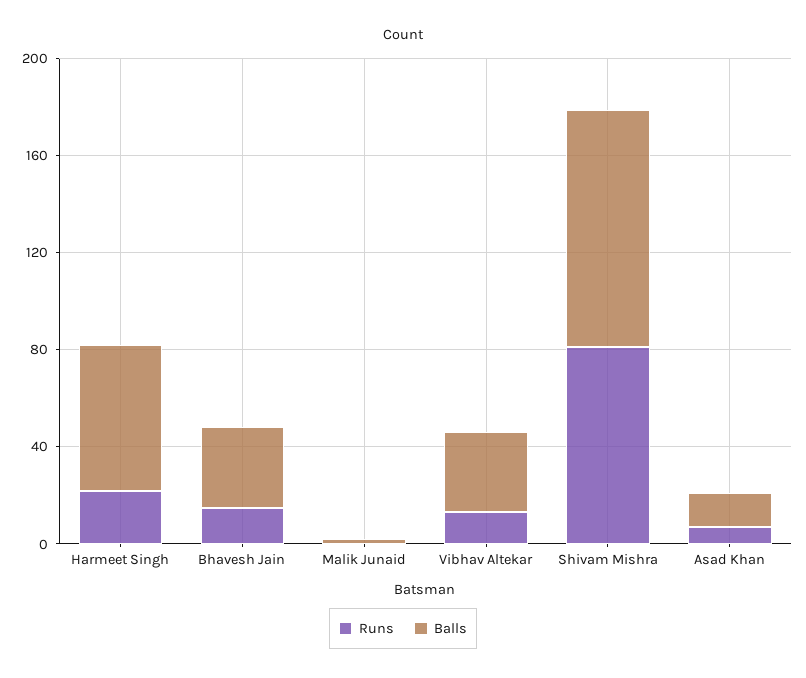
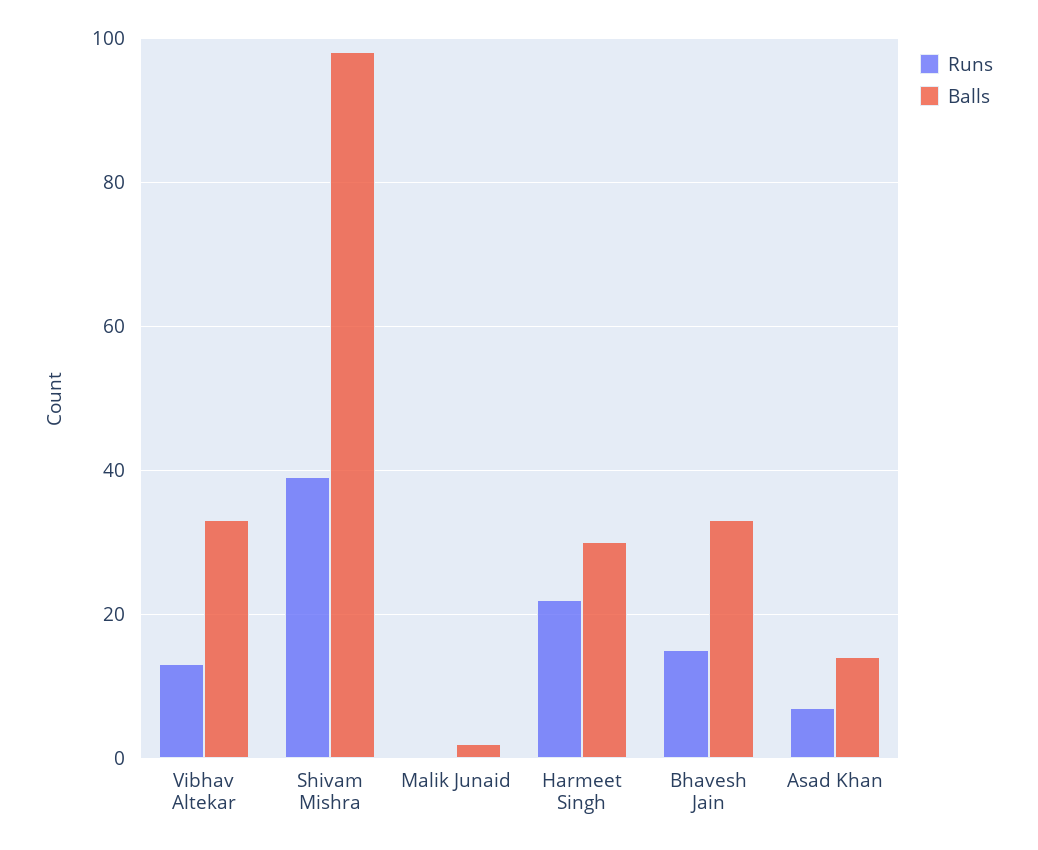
  {
    "Runs": {
      "Harmeet Singh": 20,
      "Bhavesh Jain": 15,
      "Malik Junaid": 0,
      "Vibhav Altekar": 15,
-     "Shivam Mishra": 80,
+     "Shivam Mishra": 40,
      "Asad Khan": 5
    },
    "Balls": {
-     "Harmeet Singh": 60,
+     "Harmeet Singh": 30,
      "Bhavesh Jain": 35,
      "Malik Junaid": 0,
      "Vibhav Altekar": 35,
      "Shivam Mishra": 100,
      "Asad Khan": 15
    }
  }

